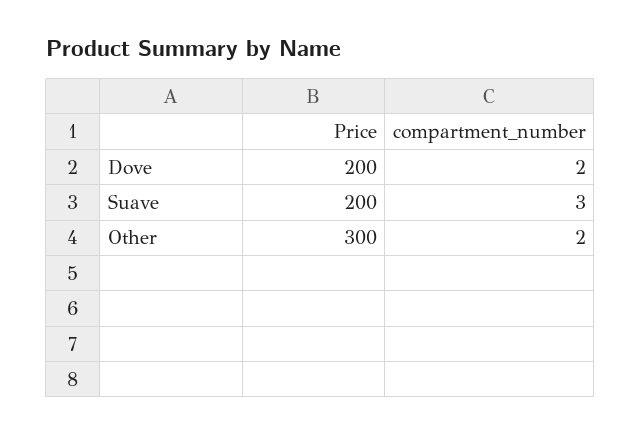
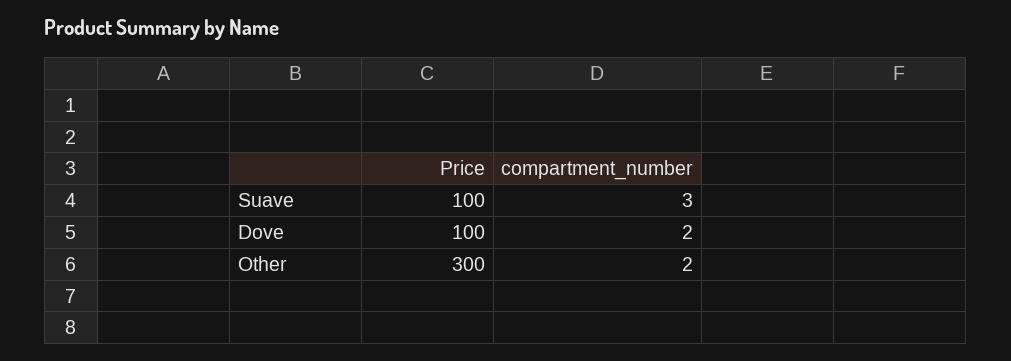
  {
    "Price": {
-     "Dove": 200,
+     "Dove": 100,
-     "Suave": 200,
+     "Suave": 100,
      "Other": 300
    },
    "compartment_number": {
      "Dove": 2,
      "Suave": 3,
      "Other": 2
    }
  }

